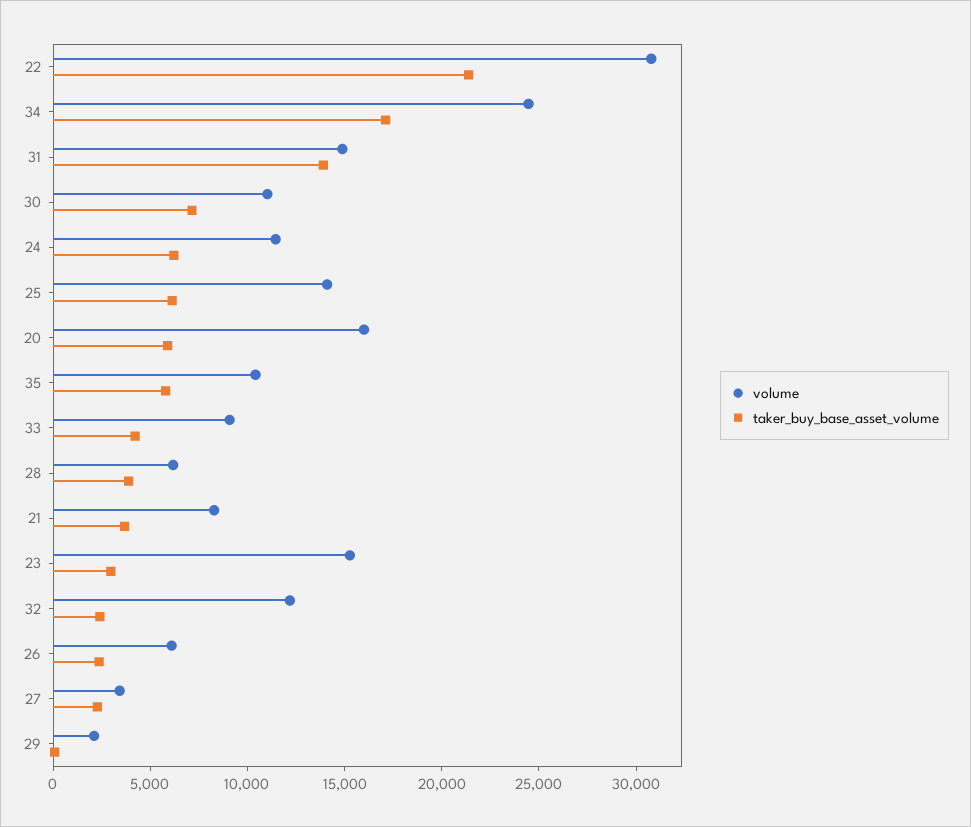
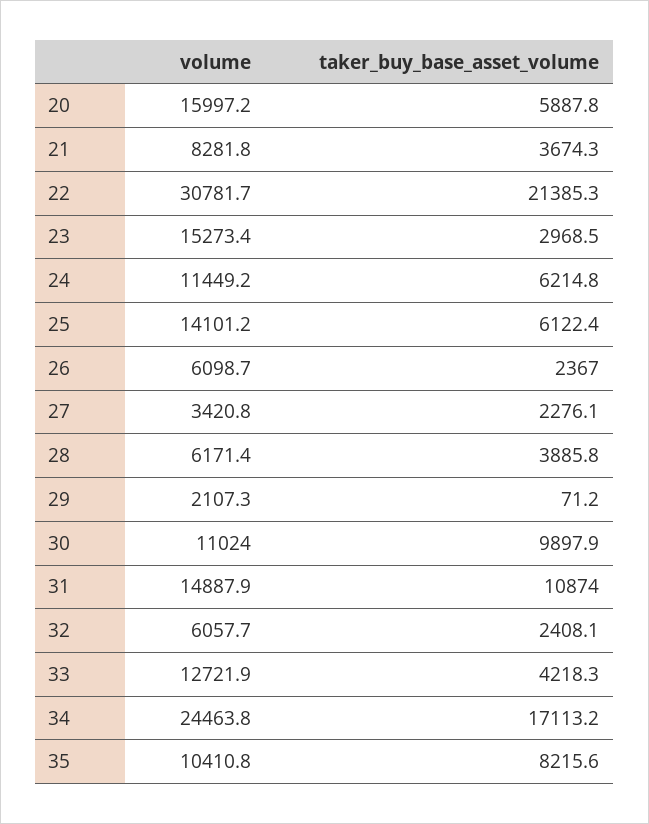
  {
    "volume": {
      "22": 30781.7,
      "34": 24463.8,
      "31": 14887.9,
      "30": 11024,
      "24": 11449.2,
      "25": 14101.2,
      "20": 15997.2,
      "35": 10410.8,
-     "33": 9000,
+     "33": 12721.9,
      "28": 6171.4,
      "21": 8281.8,
      "23": 15273.4,
-     "32": 12000,
+     "32": 6057.7,
      "26": 6098.7,
      "27": 3420.8,
      "29": 2107.3
    },
    "taker_buy_base_asset_volume": {
      "22": 21385.3,
      "34": 17113.2,
-     "31": 14000,
+     "31": 10874,
-     "30": 7000,
+     "30": 9897.9,
      "24": 6214.8,
      "25": 6122.4,
      "20": 5887.8,
-     "35": 6000,
+     "35": 8215.6,
      "33": 4218.3,
      "28": 3885.8,
      "21": 3674.3,
      "23": 2968.5,
      "32": 2408.1,
      "26": 2367,
      "27": 2276.1,
      "29": 71.2
    }
  }

